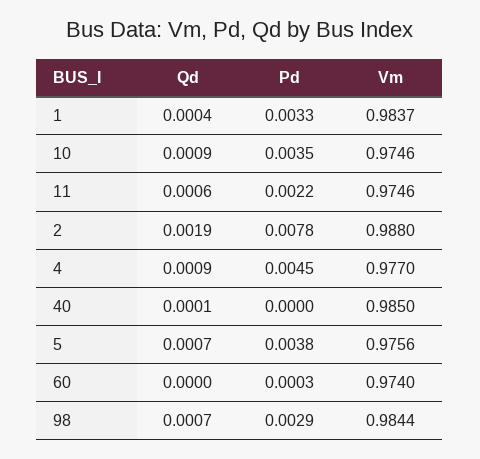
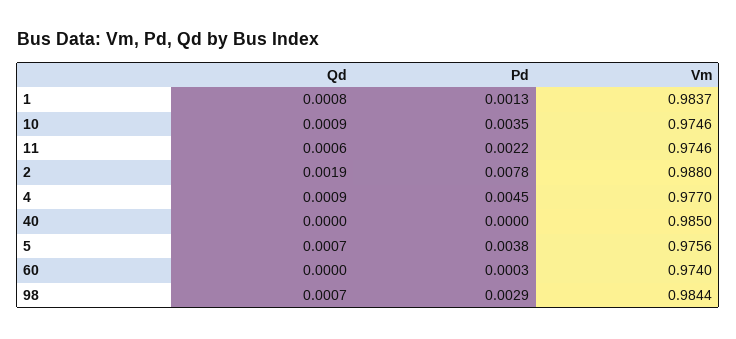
  {
    "Qd": {
-     "1": 0.0004,
+     "1": 0.0008,
      "10": 0.0009,
      "11": 0.0006,
      "2": 0.0019,
      "4": 0.0009,
-     "40": 0.0001,
+     "40": 0,
      "5": 0.0007,
      "60": 0,
      "98": 0.0007
    },
    "Pd": {
-     "1": 0.0033,
+     "1": 0.0013,
      "10": 0.0035,
      "11": 0.0022,
      "2": 0.0078,
      "4": 0.0045,
      "40": 0,
      "5": 0.0038,
      "60": 0.0003,
      "98": 0.0029
    },
    "Vm": {
      "1": 0.9837,
      "10": 0.9746,
      "11": 0.9746,
      "2": 0.988,
      "4": 0.977,
      "40": 0.985,
      "5": 0.9756,
      "60": 0.974,
      "98": 0.9844
    }
  }

